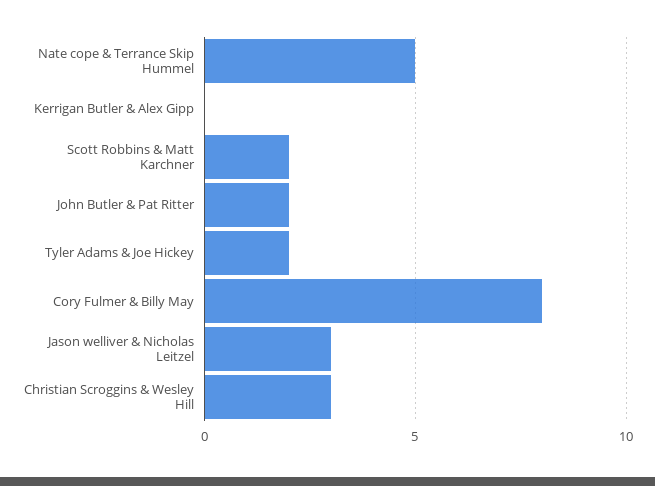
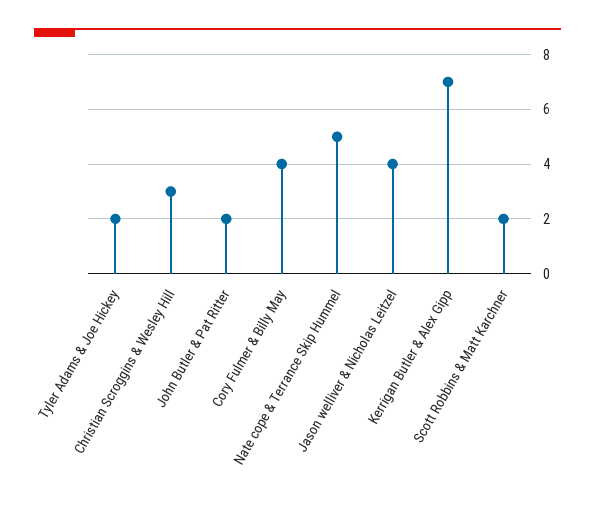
  {
    "Nate cope & Terrance Skip Hummel": 5,
-   "Kerrigan Butler & Alex Gipp": 0,
+   "Kerrigan Butler & Alex Gipp": 7,
    "Scott Robbins & Matt Karchner": 2,
    "John Butler & Pat Ritter": 2,
    "Tyler Adams & Joe Hickey": 2,
-   "Cory Fulmer & Billy May": 8,
+   "Cory Fulmer & Billy May": 4,
-   "Jason welliver & Nicholas Leitzel": 3,
+   "Jason welliver & Nicholas Leitzel": 4,
    "Christian Scroggins & Wesley Hill": 3
  }

